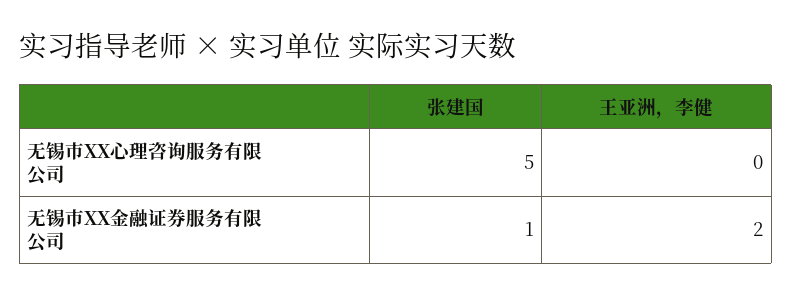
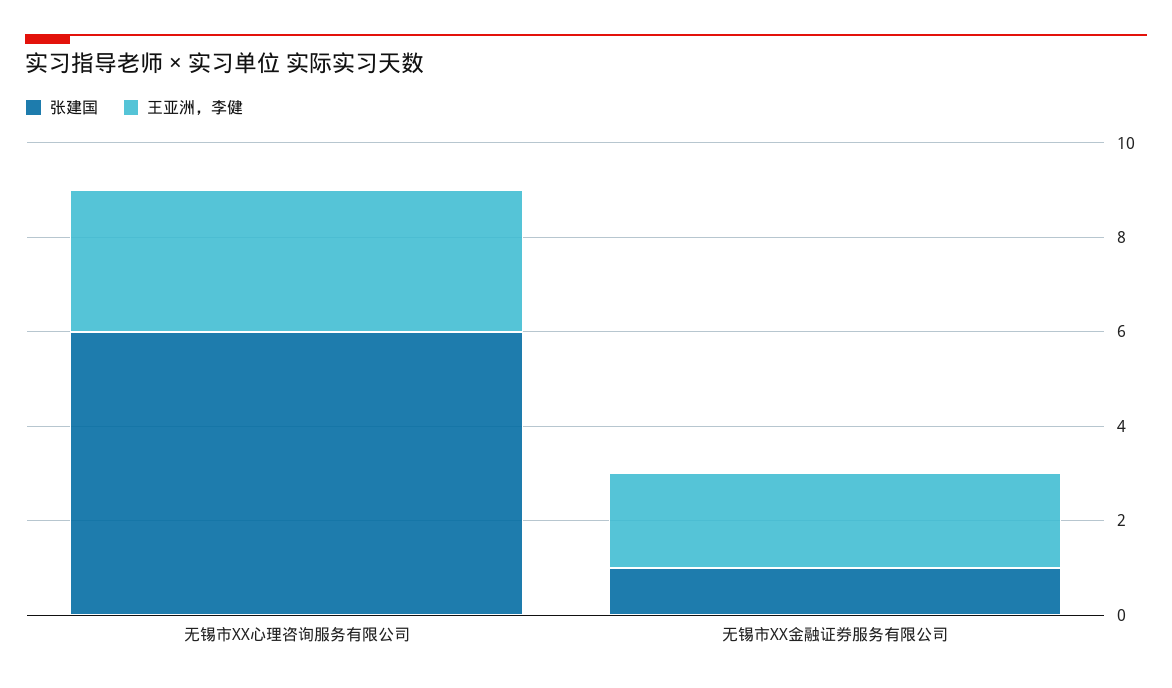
  {
    "张建国": {
-     "无锡市XX心理咨询服务有限公司": 5,
+     "无锡市XX心理咨询服务有限公司": 6,
      "无锡市XX金融证券服务有限公司": 1
    },
    "王亚洲，李健": {
-     "无锡市XX心理咨询服务有限公司": 0,
+     "无锡市XX心理咨询服务有限公司": 3,
      "无锡市XX金融证券服务有限公司": 2
    }
  }

